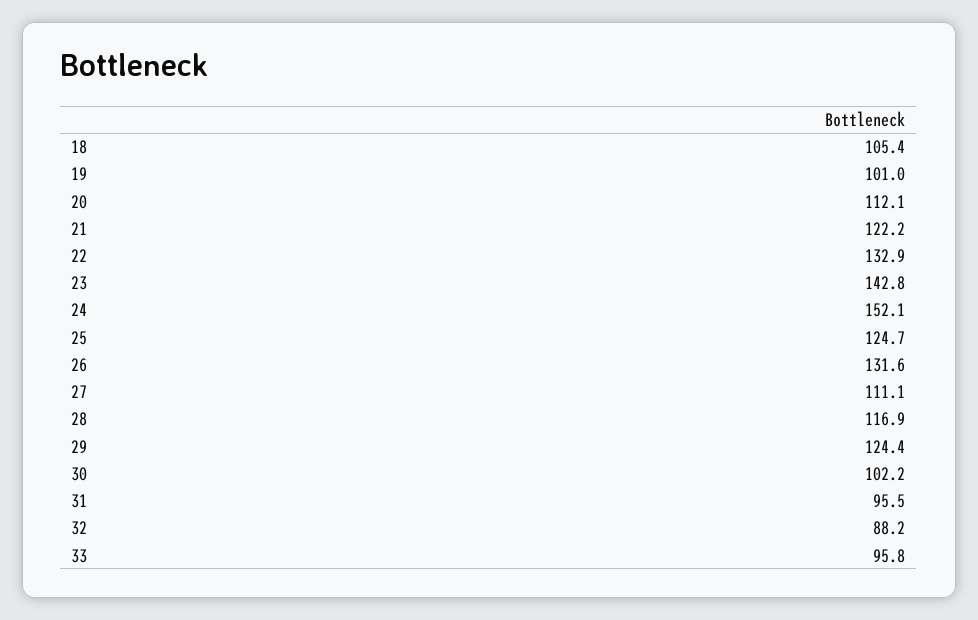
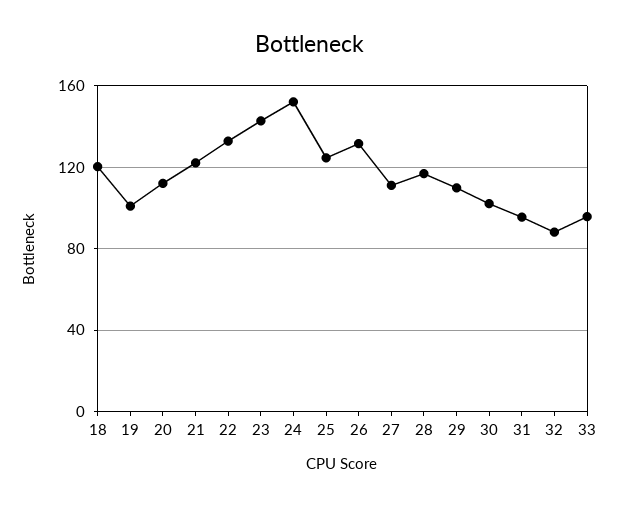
  {
-   "18": 105.4,
+   "18": 120,
    "19": 101,
    "20": 112.1,
    "21": 122.2,
    "22": 132.9,
    "23": 142.8,
    "24": 152.1,
    "25": 124.7,
    "26": 131.6,
    "27": 111.1,
    "28": 116.9,
-   "29": 124.4,
+   "29": 110,
    "30": 102.2,
    "31": 95.5,
    "32": 88.2,
    "33": 95.8
  }

